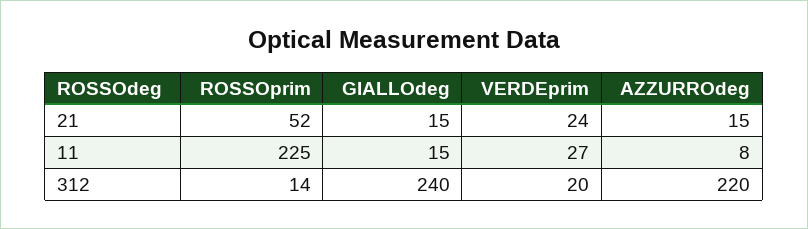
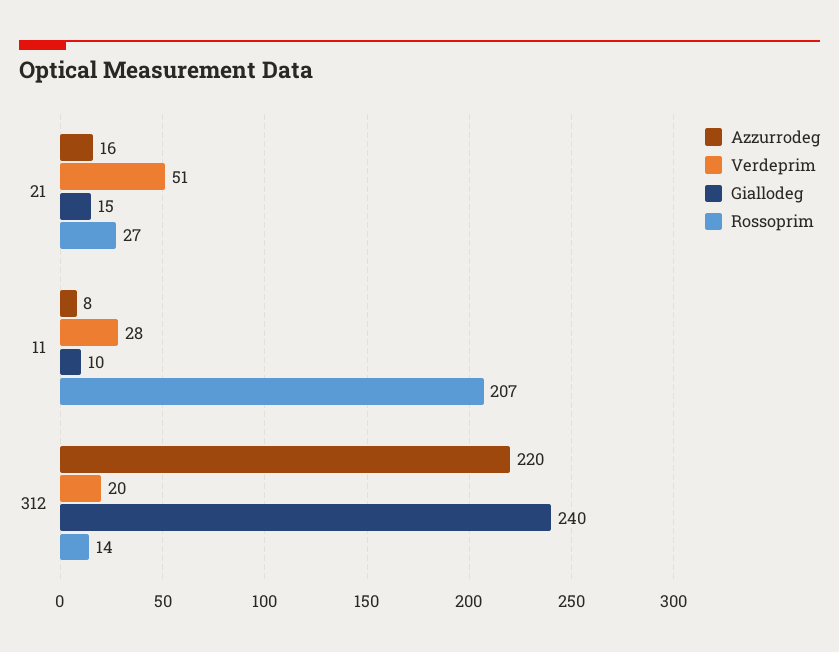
  {
    "ROSSOprim": {
-     "21": 52,
+     "21": 27,
-     "11": 225,
+     "11": 207,
      "312": 14
    },
    "GIALLOdeg": {
      "21": 15,
-     "11": 15,
+     "11": 10,
      "312": 240
    },
    "VERDEprim": {
-     "21": 24,
+     "21": 51,
-     "11": 27,
+     "11": 28,
      "312": 20
    },
    "AZZURROdeg": {
-     "21": 15,
+     "21": 16,
      "11": 8,
      "312": 220
    }
  }

